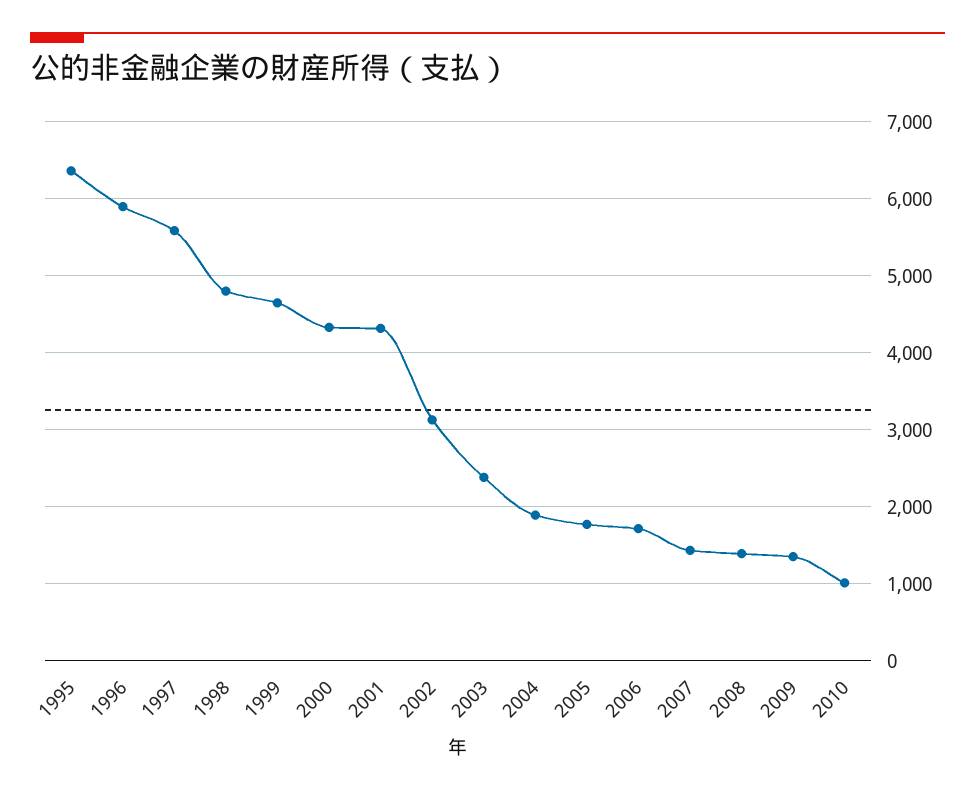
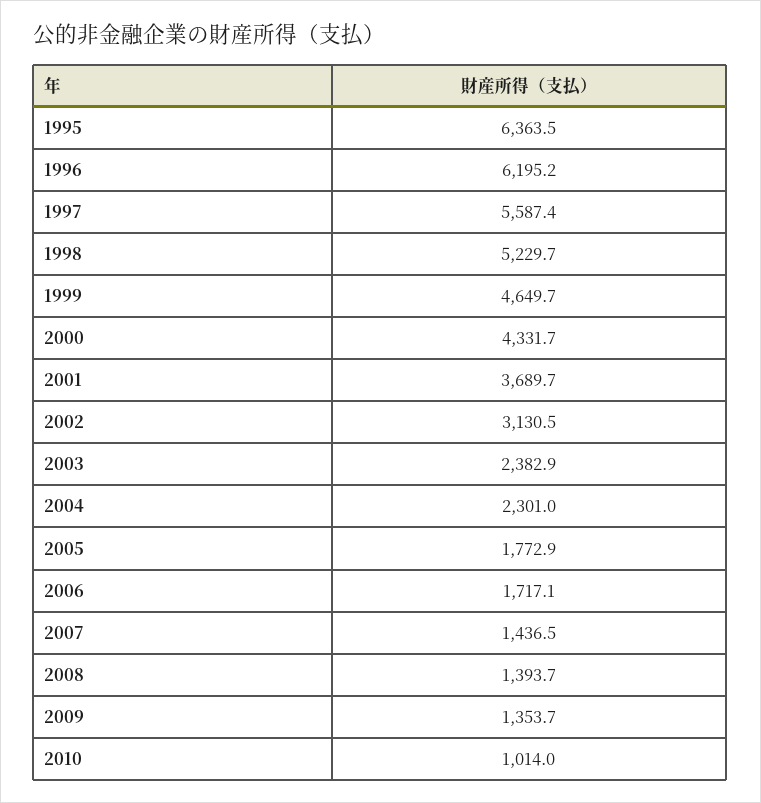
  {
    "1995": 6363.5,
-   "1996": 5900,
+   "1996": 6195.2,
    "1997": 5587.4,
-   "1998": 4800,
+   "1998": 5229.7,
    "1999": 4649.7,
    "2000": 4331.7,
-   "2001": 4300,
+   "2001": 3689.7,
    "2002": 3130.5,
    "2003": 2382.9,
-   "2004": 1900,
+   "2004": 2301,
    "2005": 1772.9,
    "2006": 1717.1,
    "2007": 1436.5,
    "2008": 1393.7,
    "2009": 1353.7,
    "2010": 1014
  }

